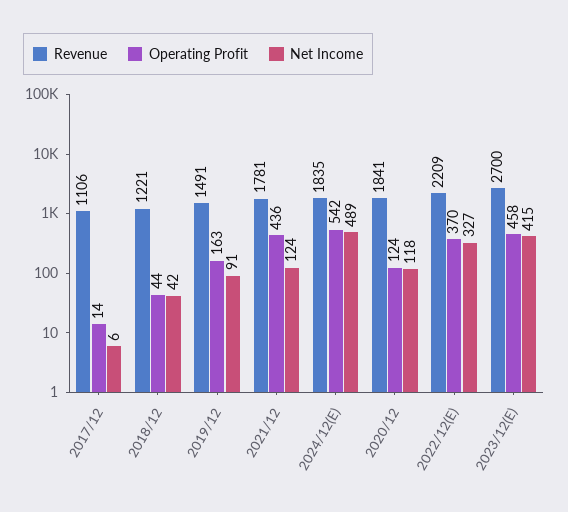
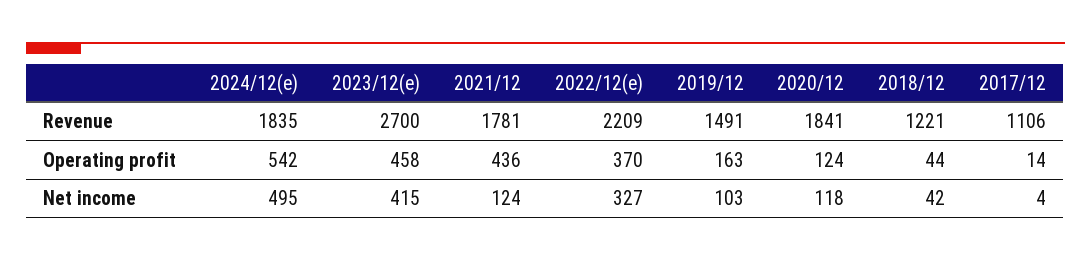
  {
    "Revenue": {
      "2017/12": 1106,
      "2018/12": 1221,
      "2019/12": 1491,
      "2021/12": 1781,
      "2024/12(E)": 1835,
      "2020/12": 1841,
      "2022/12(E)": 2209,
      "2023/12(E)": 2700
    },
    "Operating Profit": {
      "2017/12": 14,
      "2018/12": 44,
      "2019/12": 163,
      "2021/12": 436,
      "2024/12(E)": 542,
      "2020/12": 124,
      "2022/12(E)": 370,
      "2023/12(E)": 458
    },
    "Net Income": {
-     "2017/12": 6,
+     "2017/12": 4,
      "2018/12": 42,
-     "2019/12": 91,
+     "2019/12": 103,
      "2021/12": 124,
-     "2024/12(E)": 489,
+     "2024/12(E)": 495,
      "2020/12": 118,
      "2022/12(E)": 327,
      "2023/12(E)": 415
    }
  }

